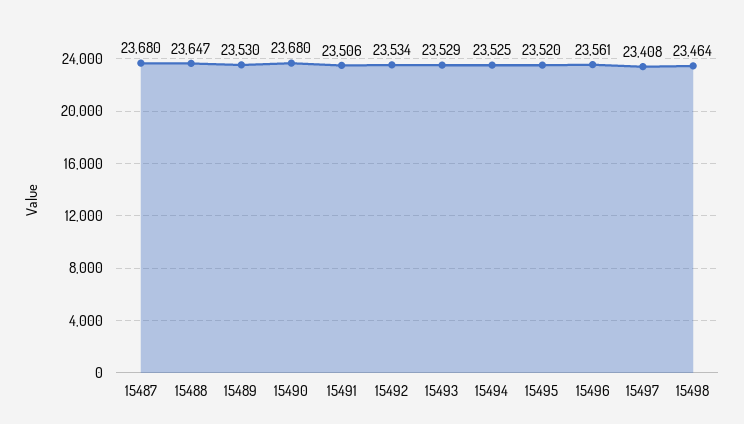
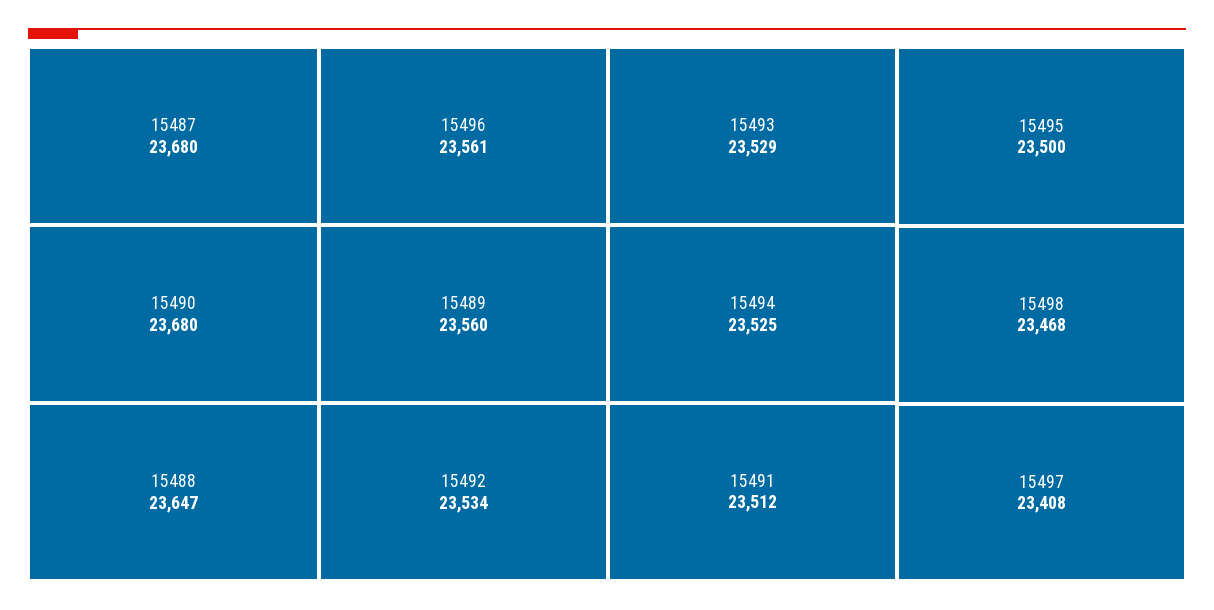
  {
    "15487": 23680,
    "15488": 23647,
-   "15489": 23530,
+   "15489": 23560,
    "15490": 23680,
-   "15491": 23506,
+   "15491": 23512,
    "15492": 23534,
    "15493": 23529,
    "15494": 23525,
-   "15495": 23520,
+   "15495": 23500,
    "15496": 23561,
    "15497": 23408,
-   "15498": 23464
+   "15498": 23468
  }

